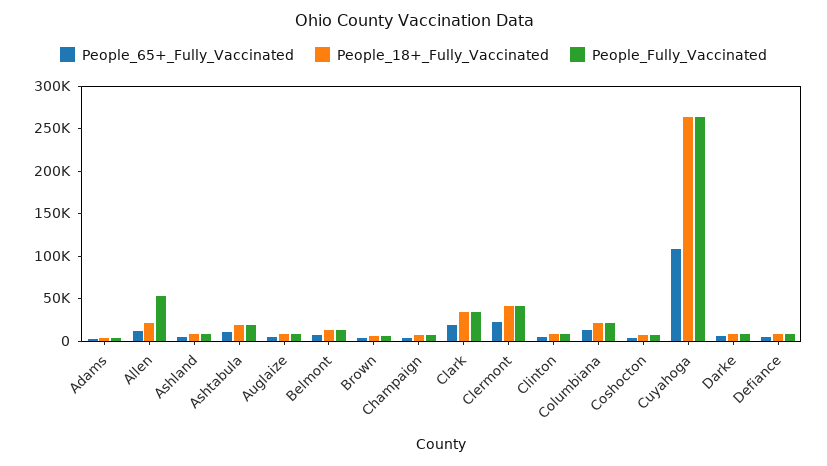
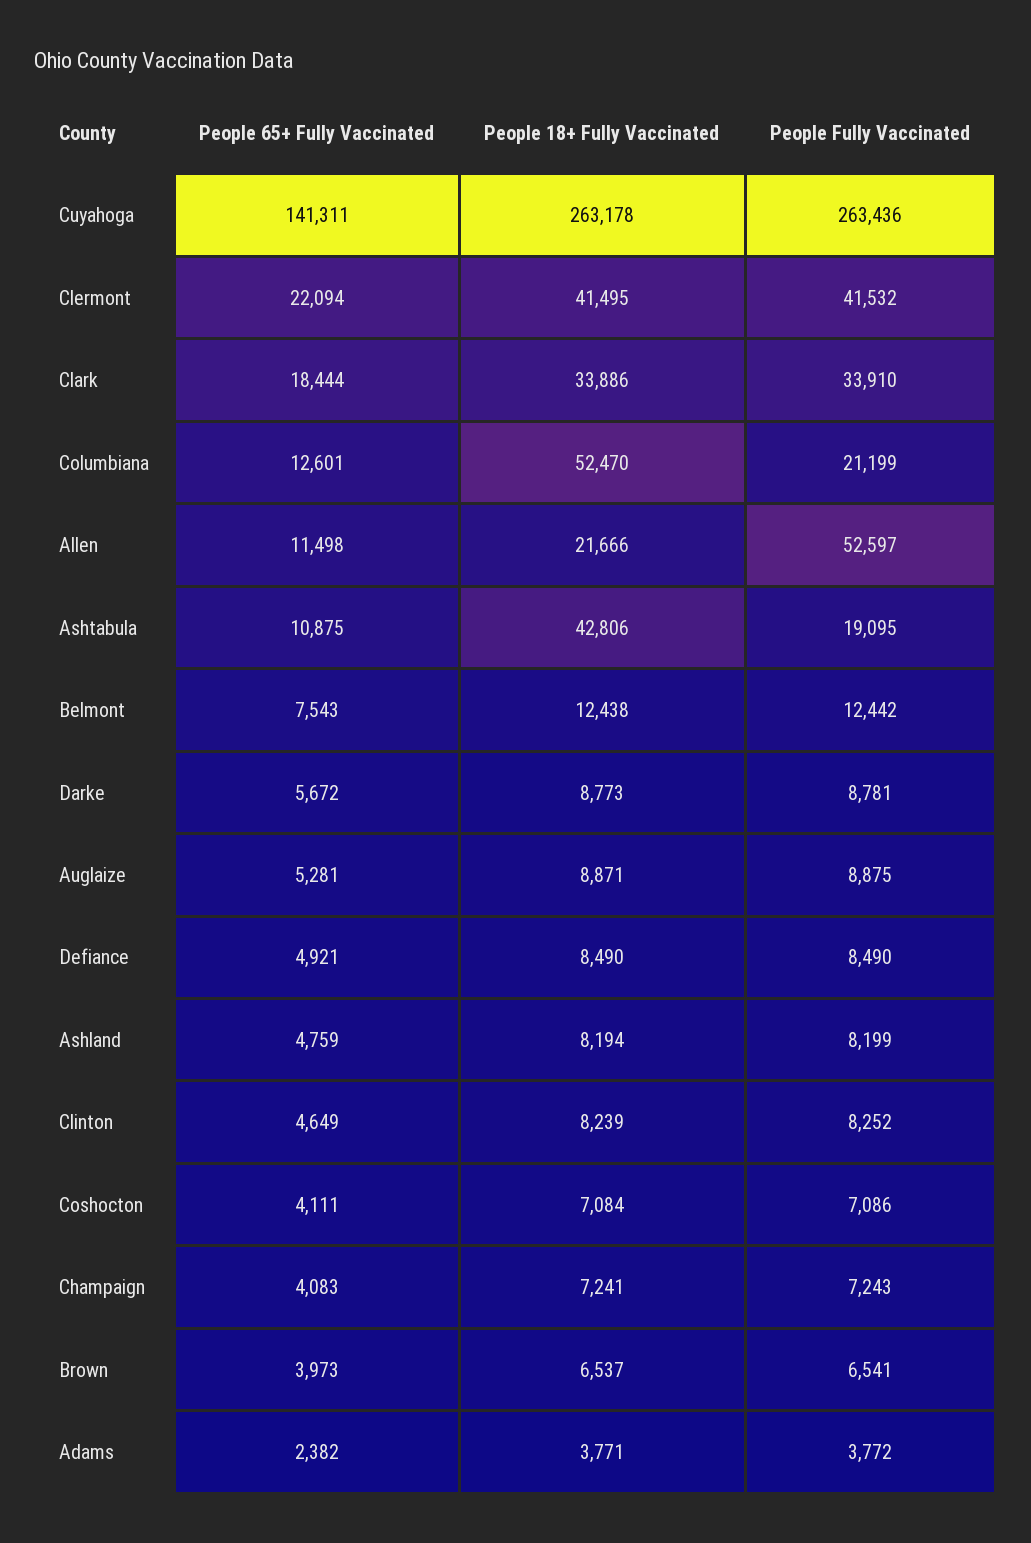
  {
    "People_65+_Fully_Vaccinated": {
      "Adams": 2382,
      "Allen": 11498,
      "Ashland": 4759,
      "Ashtabula": 10875,
      "Auglaize": 5281,
      "Belmont": 7543,
      "Brown": 3973,
      "Champaign": 4083,
      "Clark": 18444,
      "Clermont": 22094,
      "Clinton": 4649,
      "Columbiana": 12601,
      "Coshocton": 4111,
-     "Cuyahoga": 110000,
+     "Cuyahoga": 141311,
      "Darke": 5672,
      "Defiance": 4921
    },
    "People_18+_Fully_Vaccinated": {
      "Adams": 3771,
      "Allen": 21666,
      "Ashland": 8194,
-     "Ashtabula": 20000,
+     "Ashtabula": 42806,
      "Auglaize": 8871,
      "Belmont": 12438,
      "Brown": 6537,
      "Champaign": 7241,
      "Clark": 33886,
      "Clermont": 41495,
      "Clinton": 8239,
-     "Columbiana": 20000,
+     "Columbiana": 52470,
      "Coshocton": 7084,
      "Cuyahoga": 263178,
      "Darke": 8773,
      "Defiance": 8490
    },
    "People_Fully_Vaccinated": {
      "Adams": 3772,
      "Allen": 52597,
      "Ashland": 8199,
      "Ashtabula": 19095,
      "Auglaize": 8875,
      "Belmont": 12442,
      "Brown": 6541,
      "Champaign": 7243,
      "Clark": 33910,
      "Clermont": 41532,
      "Clinton": 8252,
      "Columbiana": 21199,
      "Coshocton": 7086,
      "Cuyahoga": 263436,
      "Darke": 8781,
      "Defiance": 8490
    }
  }

